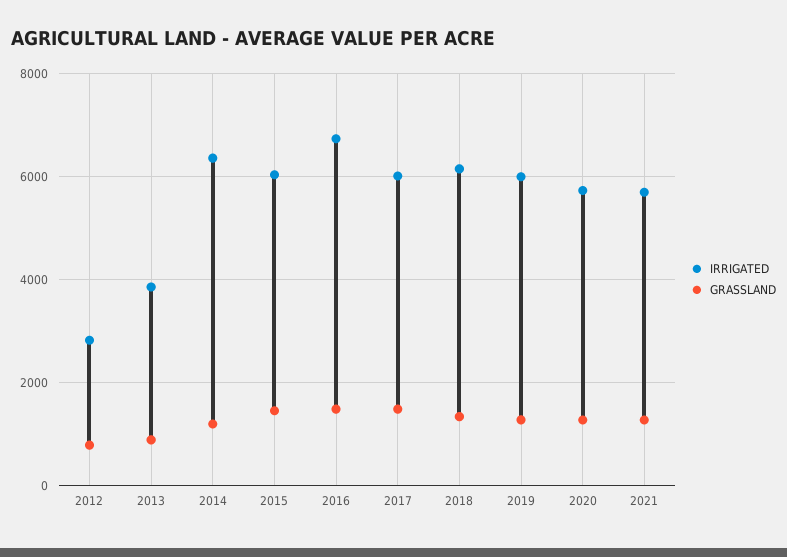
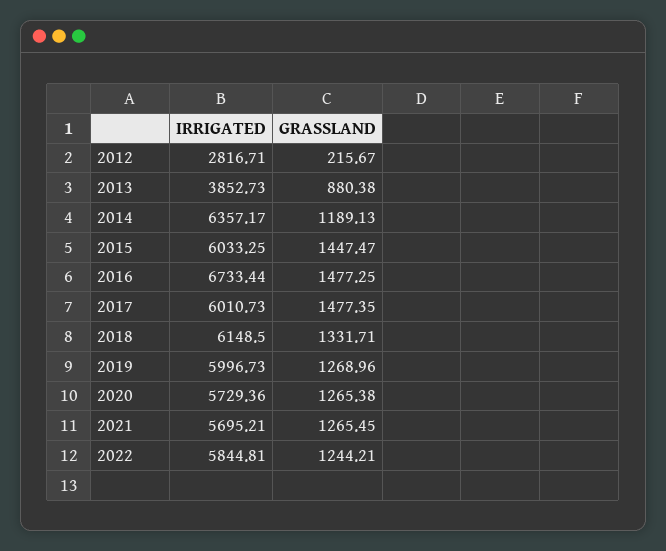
  {
    "IRRIGATED": {
      "2012": 2816.71,
      "2013": 3852.73,
      "2014": 6357.17,
      "2015": 6033.25,
      "2016": 6733.44,
      "2017": 6010.73,
      "2018": 6148.5,
      "2019": 5996.73,
      "2020": 5729.36,
-     "2021": 5695.21
+     "2021": 5695.21,
+     "2022": 5844.81
    },
    "GRASSLAND": {
-     "2012": 800,
+     "2012": 215.67,
      "2013": 880.38,
      "2014": 1189.13,
      "2015": 1447.47,
      "2016": 1477.25,
      "2017": 1477.35,
      "2018": 1331.71,
      "2019": 1268.96,
      "2020": 1265.38,
-     "2021": 1265.45
+     "2021": 1265.45,
+     "2022": 1244.21
    }
  }

